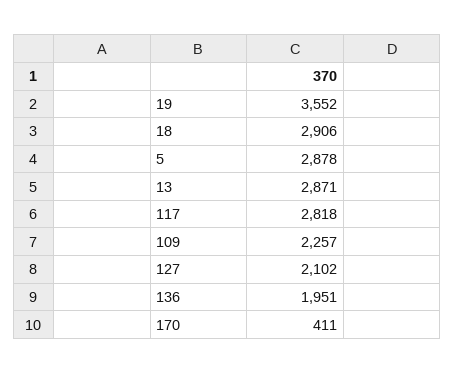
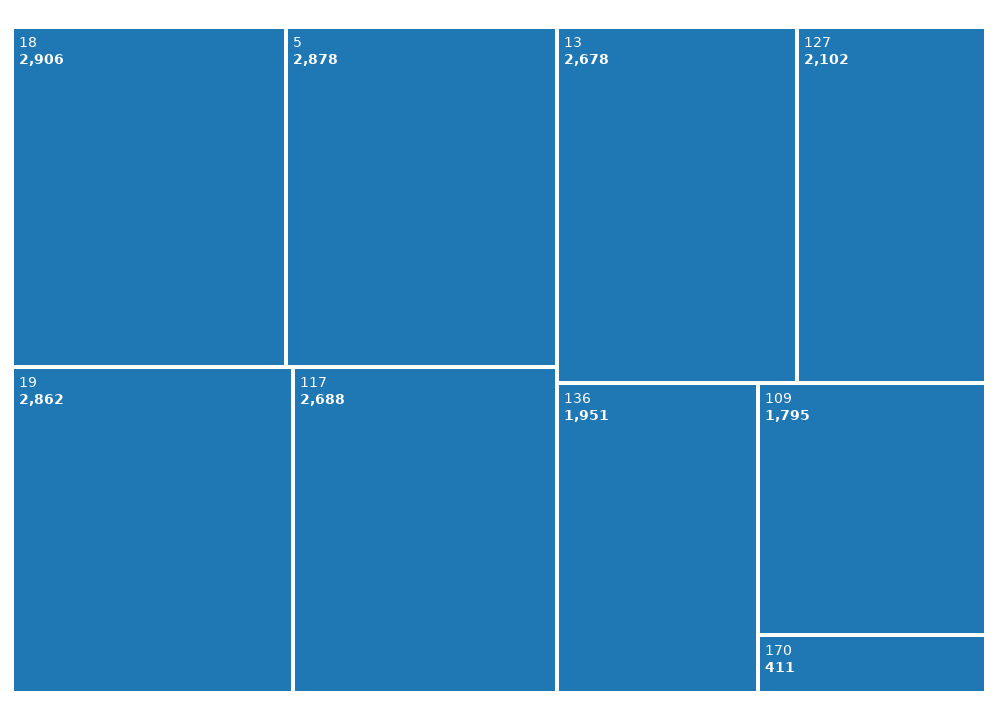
  {
-   "19": 3552,
+   "19": 2862,
    "18": 2906,
    "5": 2878,
-   "13": 2871,
+   "13": 2678,
-   "117": 2818,
+   "117": 2688,
-   "109": 2257,
+   "109": 1795,
    "127": 2102,
    "136": 1951,
    "170": 411
  }

